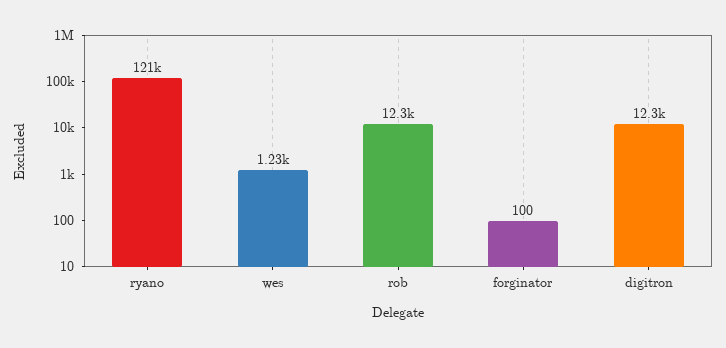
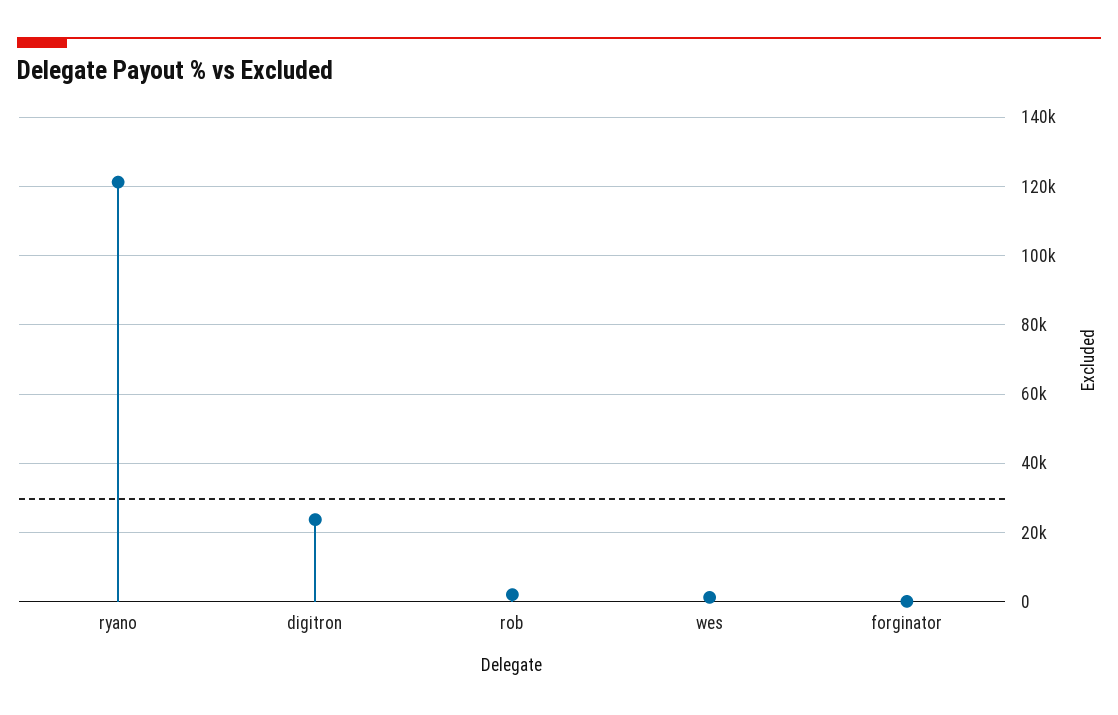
  {
    "ryano": 121000,
    "wes": 1230,
-   "rob": 12300,
+   "rob": 2000,
    "forginator": 100,
-   "digitron": 12300
+   "digitron": 24000
  }

